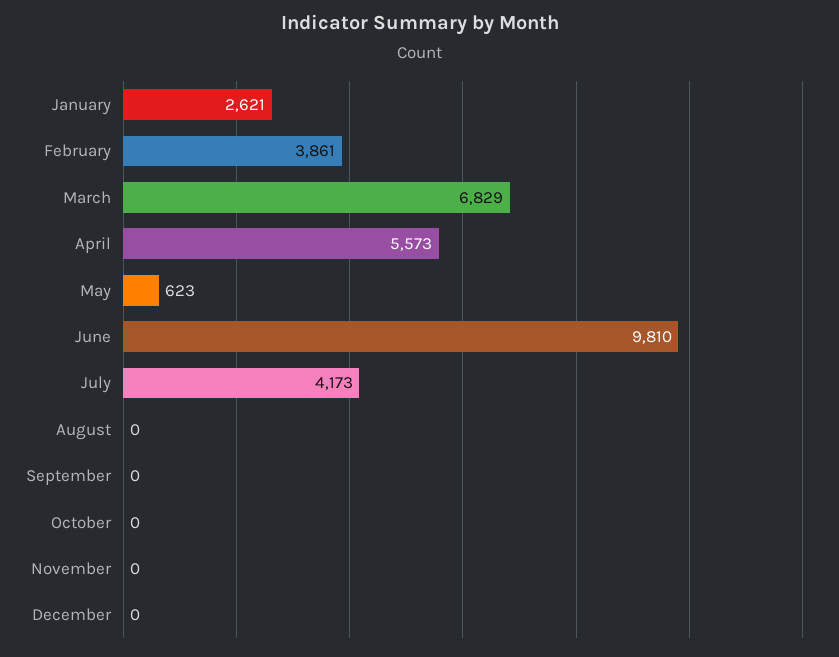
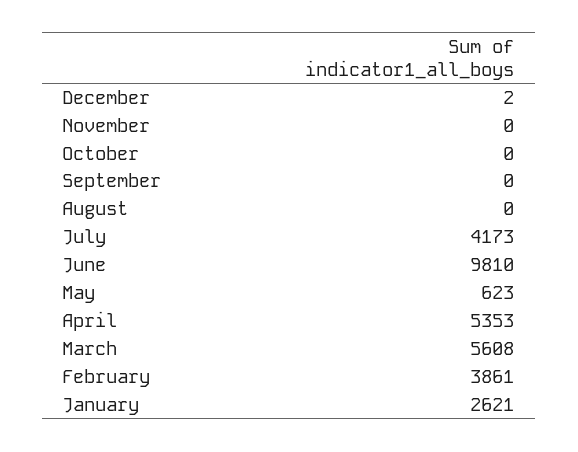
  {
    "January": 2621,
    "February": 3861,
-   "March": 6829,
+   "March": 5608,
-   "April": 5573,
+   "April": 5353,
    "May": 623,
    "June": 9810,
    "July": 4173,
    "August": 0,
    "September": 0,
    "October": 0,
    "November": 0,
-   "December": 0
+   "December": 2
  }

